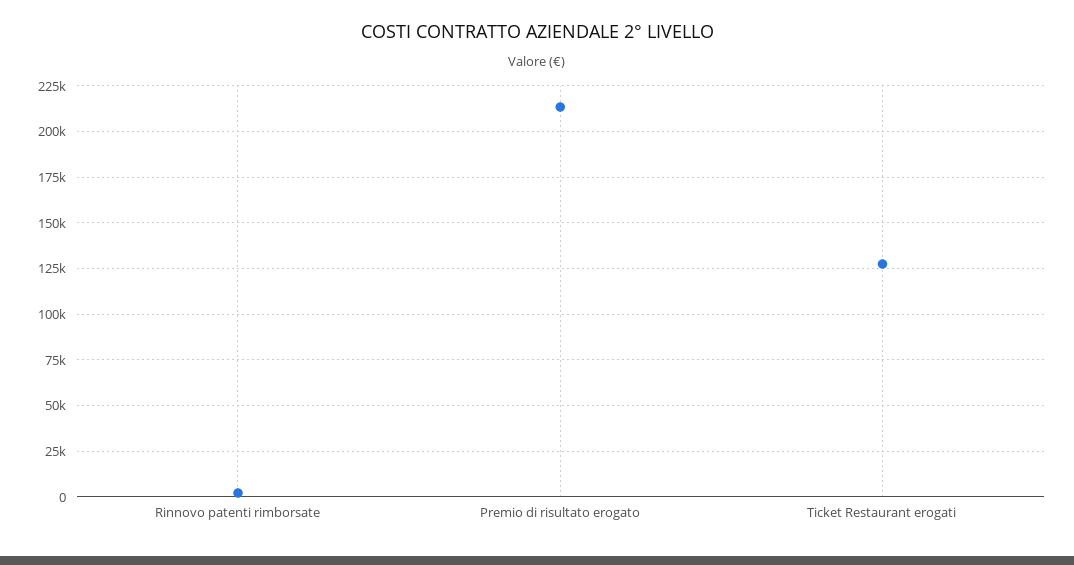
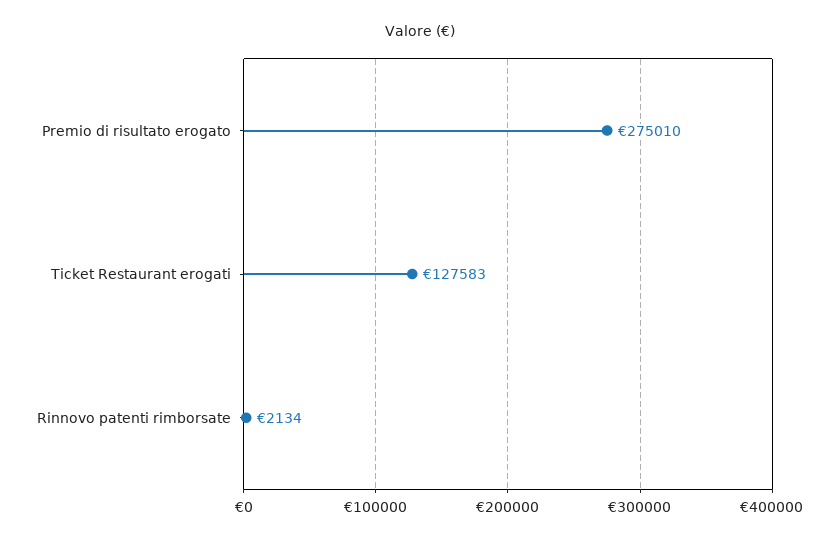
  {
    "Rinnovo patenti rimborsate": 2134,
-   "Premio di risultato erogato": 215000,
+   "Premio di risultato erogato": 275010,
    "Ticket Restaurant erogati": 127583
  }

